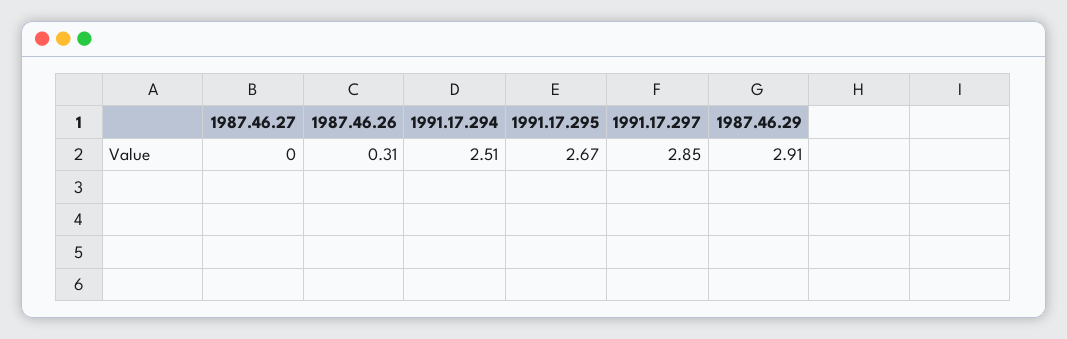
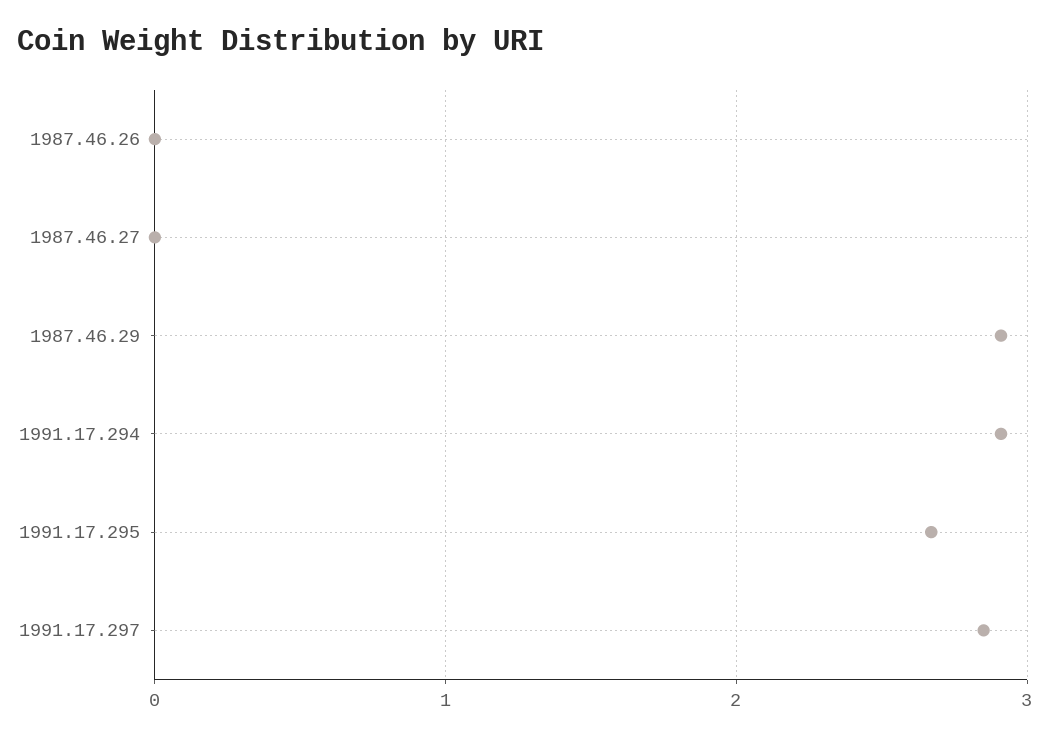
  {
    "1987.46.27": 0,
-   "1987.46.26": 0.31,
+   "1987.46.26": 0,
-   "1991.17.294": 2.51,
+   "1991.17.294": 2.9,
    "1991.17.295": 2.67,
    "1991.17.297": 2.85,
    "1987.46.29": 2.91
  }

